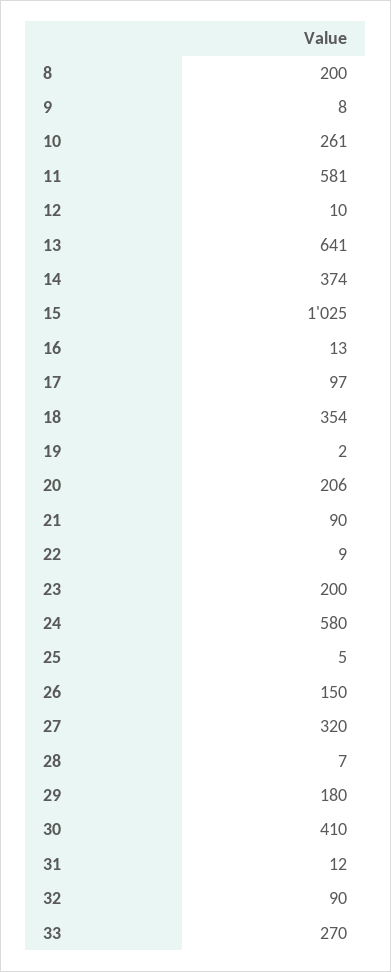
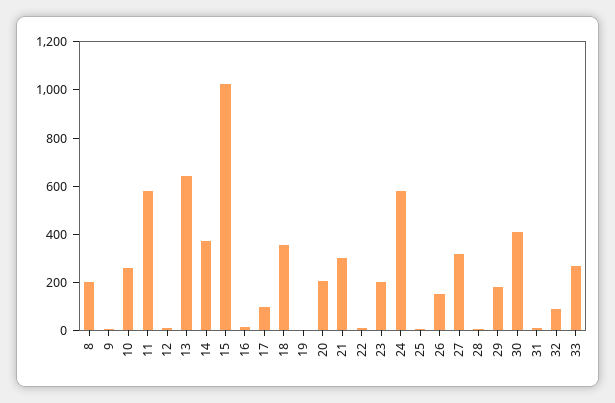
  {
    "8": 200,
    "9": 8,
    "10": 261,
    "11": 581,
    "12": 10,
    "13": 641,
    "14": 374,
    "15": 1025,
    "16": 13,
    "17": 97,
    "18": 354,
    "19": 2,
    "20": 206,
-   "21": 90,
+   "21": 300,
    "22": 9,
    "23": 200,
    "24": 580,
    "25": 5,
    "26": 150,
    "27": 320,
    "28": 7,
    "29": 180,
    "30": 410,
    "31": 12,
    "32": 90,
    "33": 270
  }

